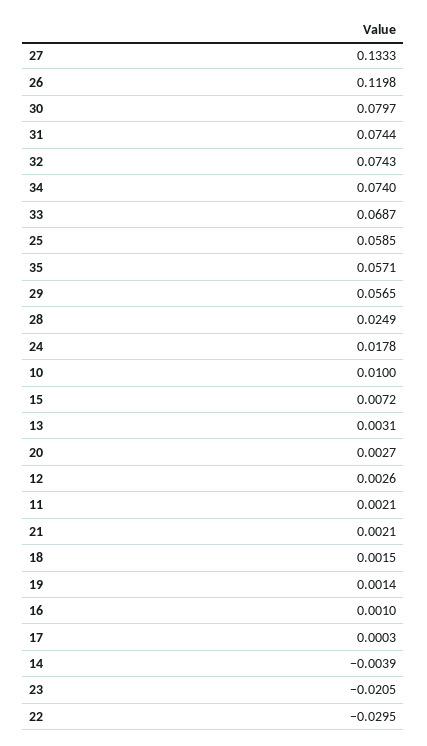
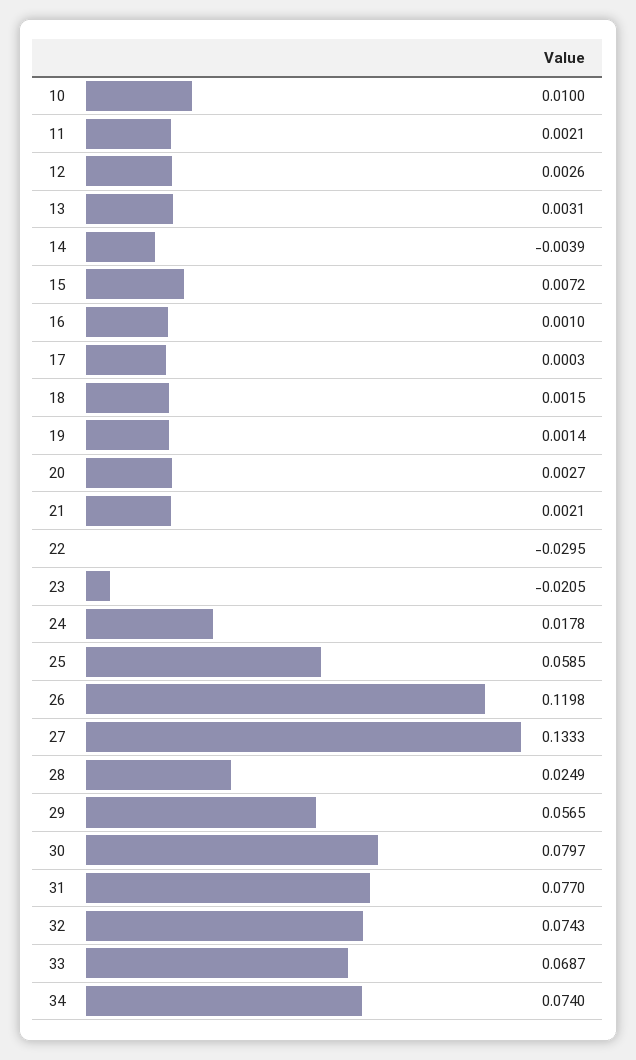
  {
    "27": 0.1333,
    "26": 0.1198,
    "30": 0.0797,
-   "31": 0.0744,
+   "31": 0.077,
    "32": 0.0743,
    "34": 0.074,
    "33": 0.0687,
    "25": 0.0585,
-   "35": 0.0571,
    "29": 0.0565,
    "28": 0.0249,
    "24": 0.0178,
    "10": 0.01,
    "15": 0.0072,
    "13": 0.0031,
    "20": 0.0027,
    "12": 0.0026,
    "11": 0.0021,
    "21": 0.0021,
    "18": 0.0015,
    "19": 0.0014,
    "16": 0.001,
    "17": 0.0003,
    "14": -0.0039,
    "23": -0.0205,
    "22": -0.0295
  }

